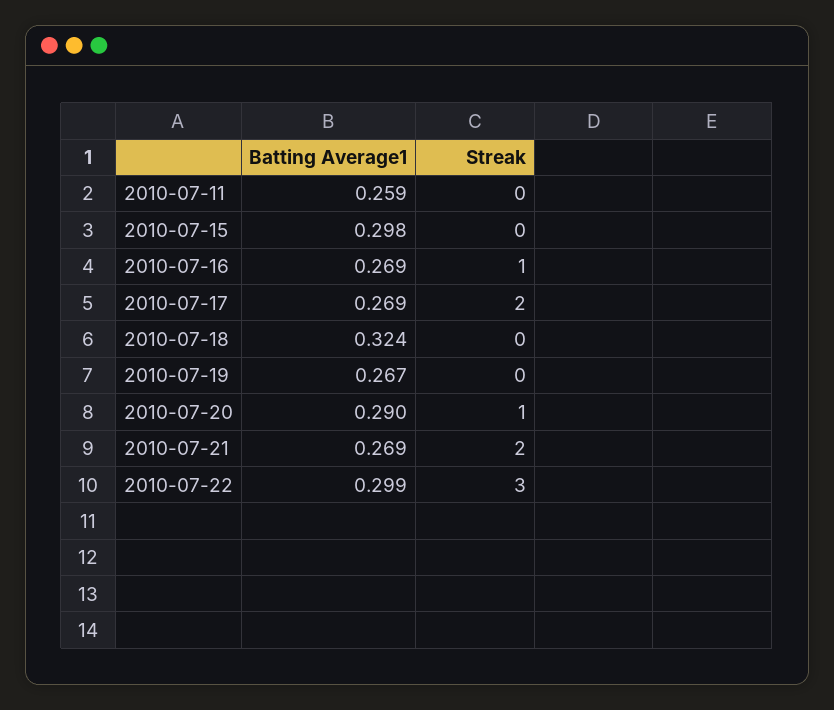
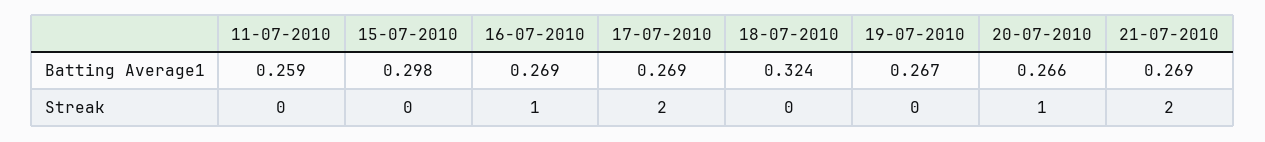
  {
    "Batting Average1": {
      "2010-07-11": 0.259,
      "2010-07-15": 0.298,
      "2010-07-16": 0.269,
      "2010-07-17": 0.269,
      "2010-07-18": 0.324,
      "2010-07-19": 0.267,
-     "2010-07-20": 0.29,
+     "2010-07-20": 0.266,
-     "2010-07-21": 0.269,
+     "2010-07-21": 0.269
-     "2010-07-22": 0.299
    },
    "Streak": {
      "2010-07-11": 0,
      "2010-07-15": 0,
      "2010-07-16": 1,
      "2010-07-17": 2,
      "2010-07-18": 0,
      "2010-07-19": 0,
      "2010-07-20": 1,
-     "2010-07-21": 2,
+     "2010-07-21": 2
-     "2010-07-22": 3
    }
  }

